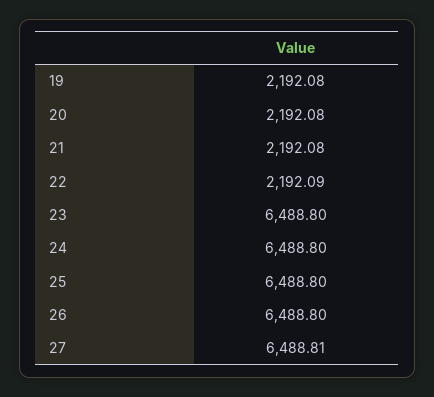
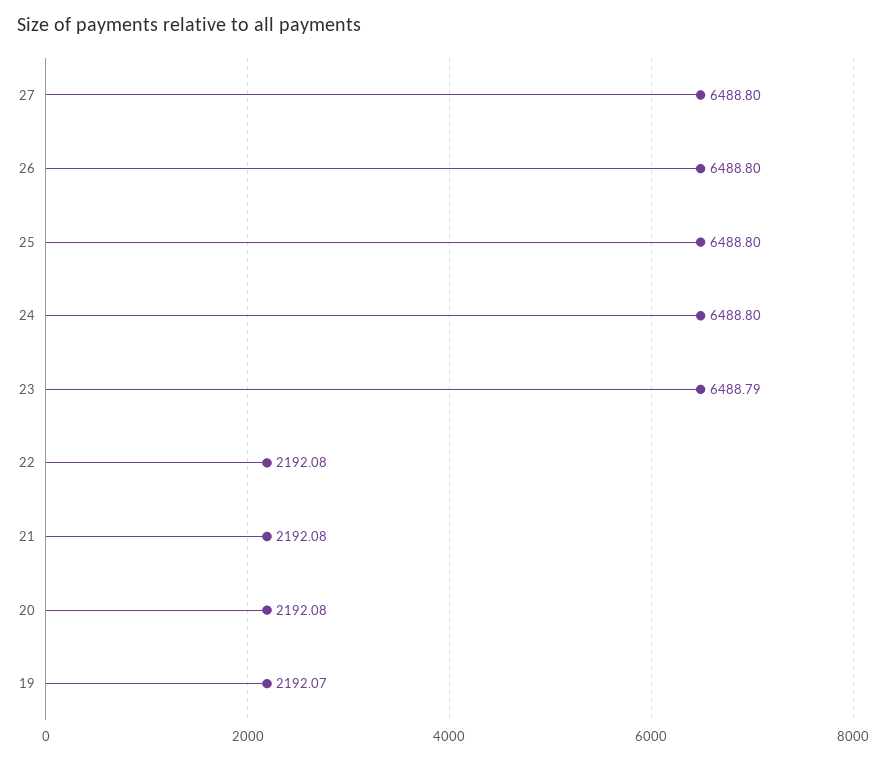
  {
-   "19": 2192.08,
+   "19": 2192.07,
    "20": 2192.08,
    "21": 2192.08,
-   "22": 2192.09,
+   "22": 2192.08,
-   "23": 6488.8,
+   "23": 6488.79,
    "24": 6488.8,
    "25": 6488.8,
    "26": 6488.8,
-   "27": 6488.81
+   "27": 6488.8
  }

